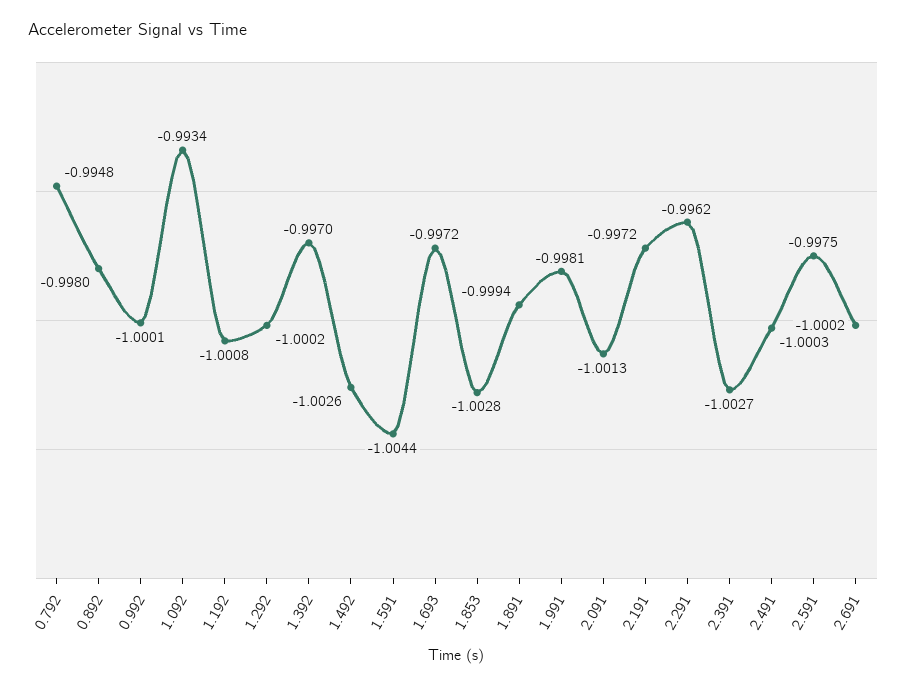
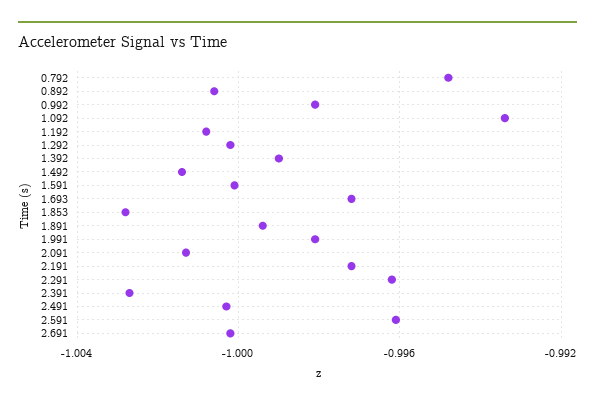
  {
    "0.792": -0.9948,
-   "0.892": -0.998,
+   "0.892": -1.0005,
-   "0.992": -1.0001,
+   "0.992": -0.998,
    "1.092": -0.9934,
    "1.192": -1.0008,
    "1.292": -1.0002,
-   "1.392": -0.997,
+   "1.392": -0.999,
-   "1.492": -1.0026,
+   "1.492": -1.0015,
-   "1.591": -1.0044,
+   "1.591": -1,
    "1.693": -0.9972,
    "1.853": -1.0028,
    "1.891": -0.9994,
    "1.991": -0.9981,
    "2.091": -1.0013,
    "2.191": -0.9972,
    "2.291": -0.9962,
    "2.391": -1.0027,
    "2.491": -1.0003,
-   "2.591": -0.9975,
+   "2.591": -0.996,
    "2.691": -1.0002
  }

